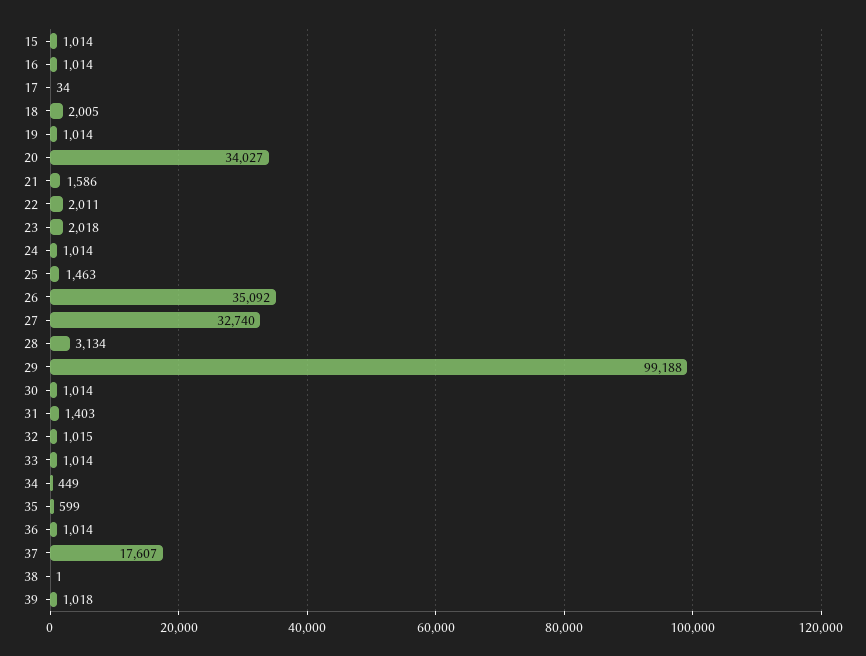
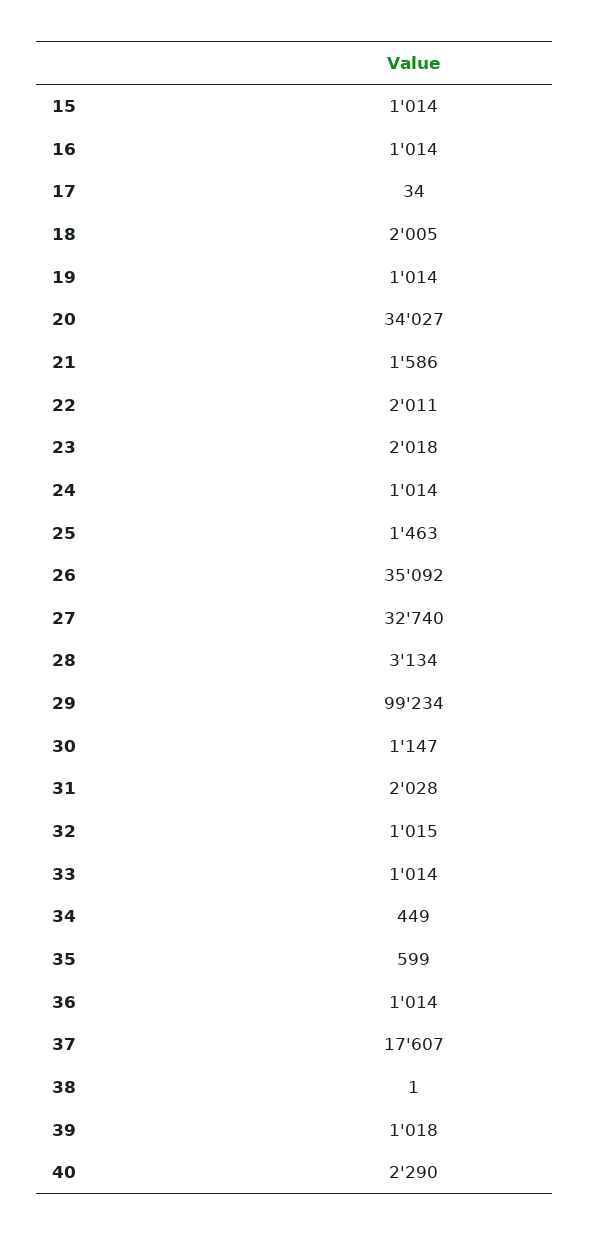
  {
    "15": 1014,
    "16": 1014,
    "17": 34,
    "18": 2005,
    "19": 1014,
    "20": 34027,
    "21": 1586,
    "22": 2011,
    "23": 2018,
    "24": 1014,
    "25": 1463,
    "26": 35092,
    "27": 32740,
    "28": 3134,
-   "29": 99188,
+   "29": 99234,
-   "30": 1014,
+   "30": 1147,
-   "31": 1403,
+   "31": 2028,
    "32": 1015,
    "33": 1014,
    "34": 449,
    "35": 599,
    "36": 1014,
    "37": 17607,
    "38": 1,
-   "39": 1018
+   "39": 1018,
+   "40": 2290
  }

